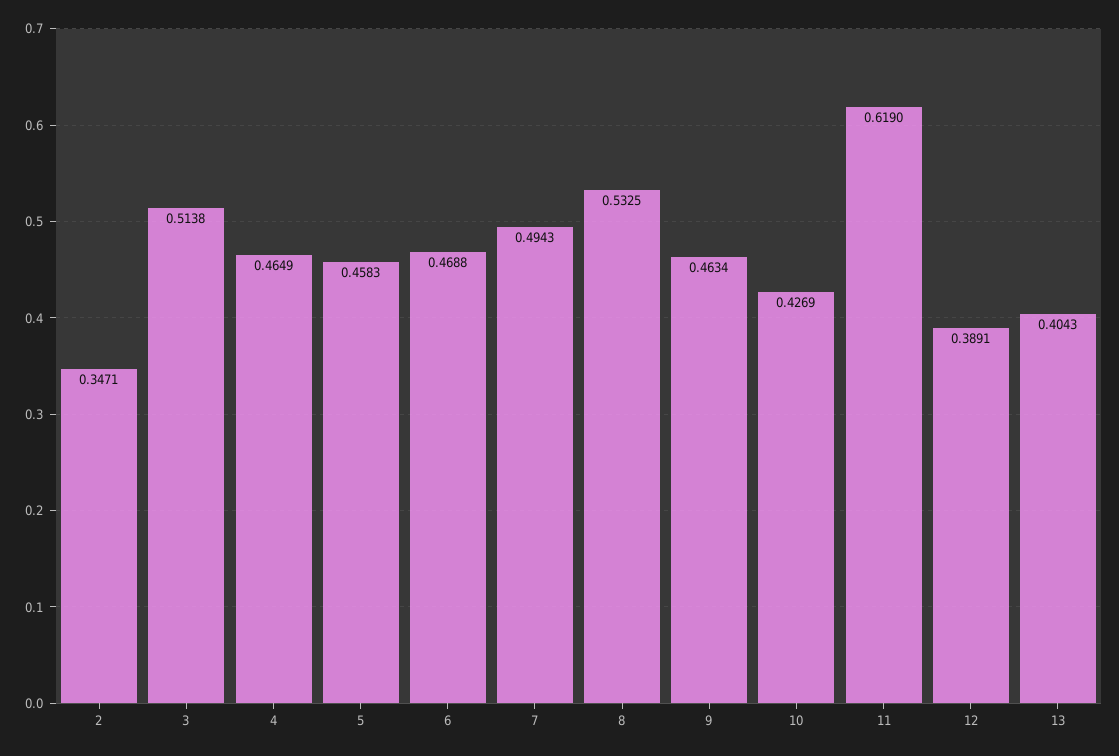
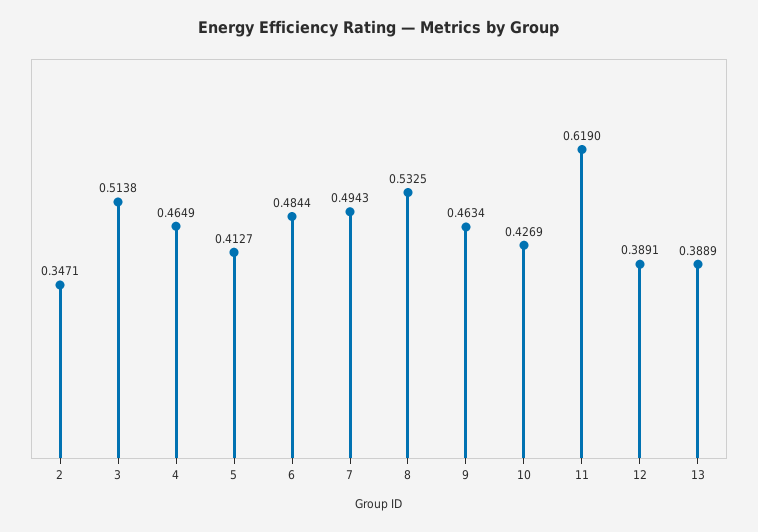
  {
    "2": 0.3471,
    "3": 0.5138,
    "4": 0.4649,
-   "5": 0.4583,
+   "5": 0.4127,
-   "6": 0.4688,
+   "6": 0.4844,
    "7": 0.4943,
    "8": 0.5325,
    "9": 0.4634,
    "10": 0.4269,
    "11": 0.619,
    "12": 0.3891,
-   "13": 0.4043
+   "13": 0.3889
  }

